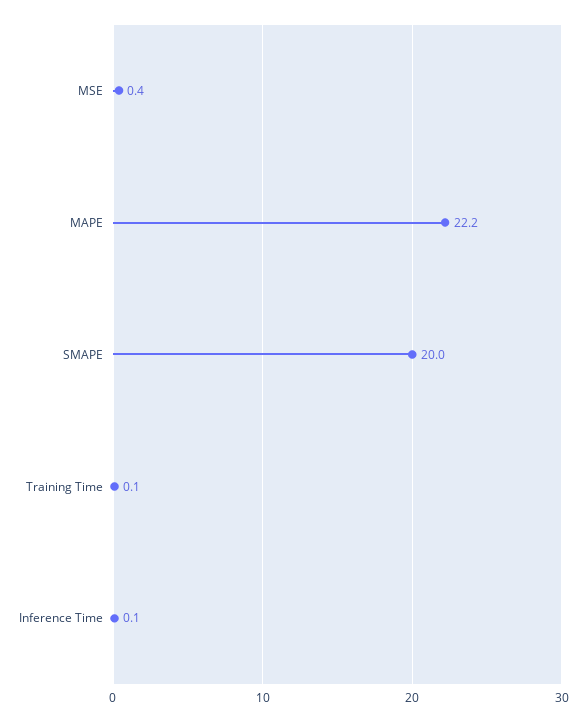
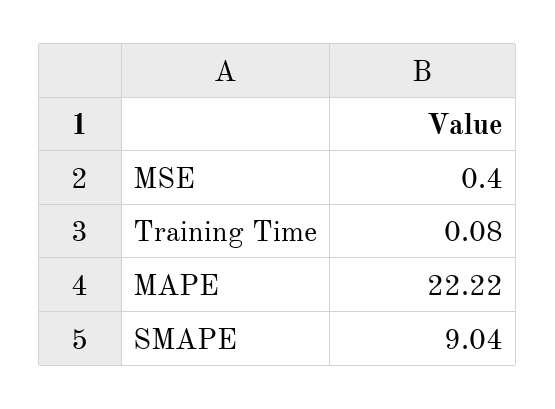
  {
    "MSE": 0.4,
    "MAPE": 22.22,
-   "SMAPE": 20,
+   "SMAPE": 9.04,
-   "Training Time": 0.08,
+   "Training Time": 0.08
-   "Inference Time": 0.1
  }

